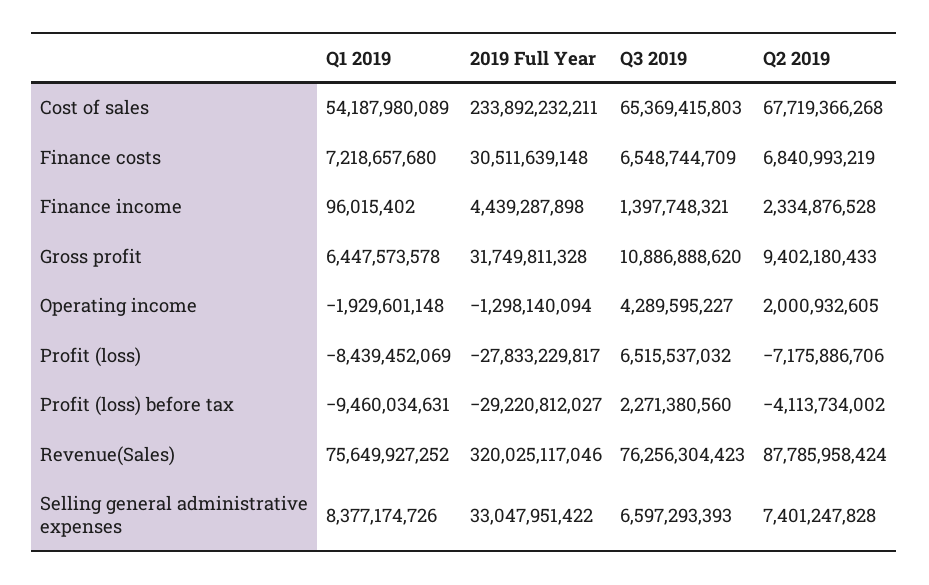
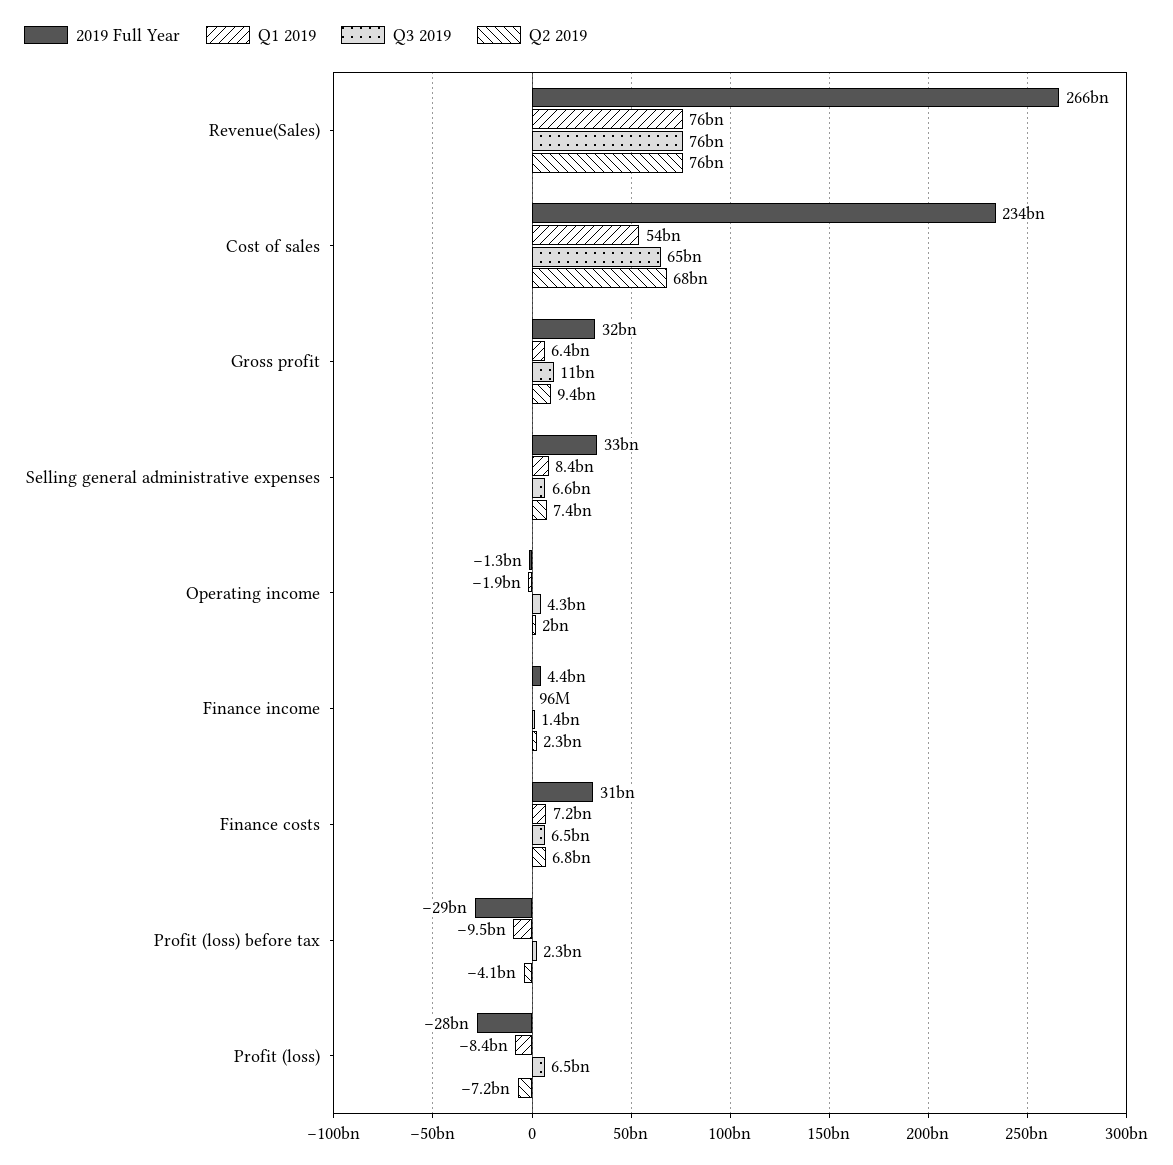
  {
    "Q1 2019": {
      "Cost of sales": 54187980089,
      "Finance costs": 7218657680,
      "Finance income": 96015402,
      "Gross profit": 6447573578,
      "Operating income": -1929601148,
      "Profit (loss)": -8439452069,
      "Profit (loss) before tax": -9460034631,
      "Revenue(Sales)": 75649927252,
      "Selling general administrative expenses": 8377174726
    },
    "2019 Full Year": {
      "Cost of sales": 233892232211,
      "Finance costs": 30511639148,
      "Finance income": 4439287898,
      "Gross profit": 31749811328,
      "Operating income": -1298140094,
      "Profit (loss)": -27833229817,
      "Profit (loss) before tax": -29220812027,
-     "Revenue(Sales)": 320025117046,
+     "Revenue(Sales)": 266000000000,
      "Selling general administrative expenses": 33047951422
    },
    "Q3 2019": {
      "Cost of sales": 65369415803,
      "Finance costs": 6548744709,
      "Finance income": 1397748321,
      "Gross profit": 10886888620,
      "Operating income": 4289595227,
      "Profit (loss)": 6515537032,
      "Profit (loss) before tax": 2271380560,
      "Revenue(Sales)": 76256304423,
      "Selling general administrative expenses": 6597293393
    },
    "Q2 2019": {
      "Cost of sales": 67719366268,
      "Finance costs": 6840993219,
      "Finance income": 2334876528,
      "Gross profit": 9402180433,
      "Operating income": 2000932605,
      "Profit (loss)": -7175886706,
      "Profit (loss) before tax": -4113734002,
-     "Revenue(Sales)": 87785958424,
+     "Revenue(Sales)": 76000000000,
      "Selling general administrative expenses": 7401247828
    }
  }

